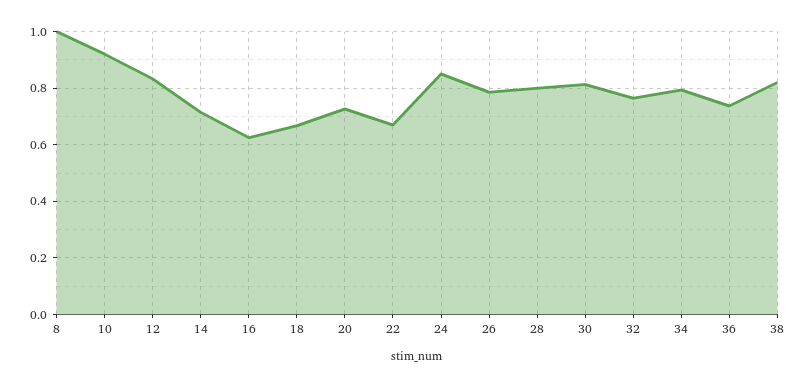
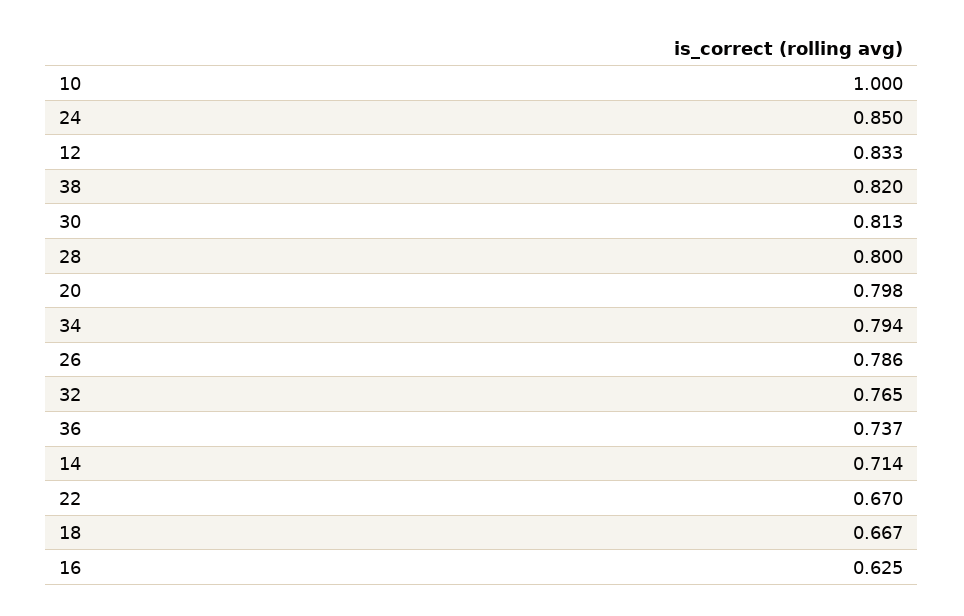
  {
-   "8": 1,
-   "10": 0.925,
+   "10": 1,
    "12": 0.833,
    "14": 0.714,
    "16": 0.625,
    "18": 0.667,
-   "20": 0.725,
+   "20": 0.798,
    "22": 0.67,
    "24": 0.85,
    "26": 0.786,
    "28": 0.8,
    "30": 0.813,
    "32": 0.765,
    "34": 0.794,
    "36": 0.737,
    "38": 0.82
  }

